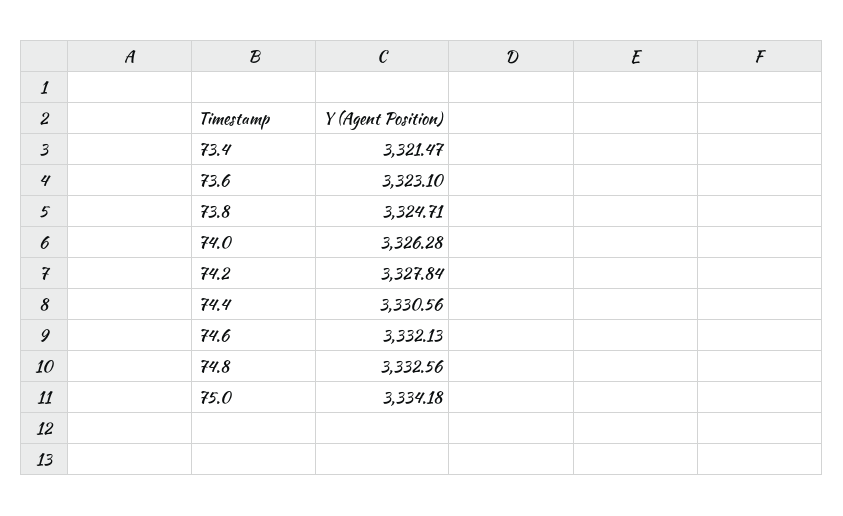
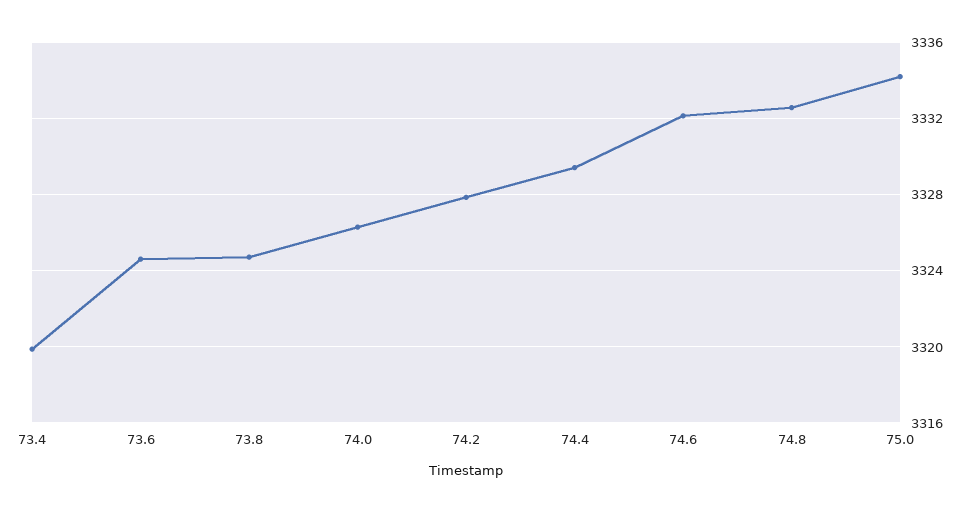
  {
-   "73.4": 3321.47,
+   "73.4": 3320,
-   "73.6": 3323.1,
+   "73.6": 3324.5,
    "73.8": 3324.71,
    "74.0": 3326.28,
    "74.2": 3327.84,
-   "74.4": 3330.56,
+   "74.4": 3329.5,
    "74.6": 3332.13,
    "74.8": 3332.56,
    "75.0": 3334.18
  }

